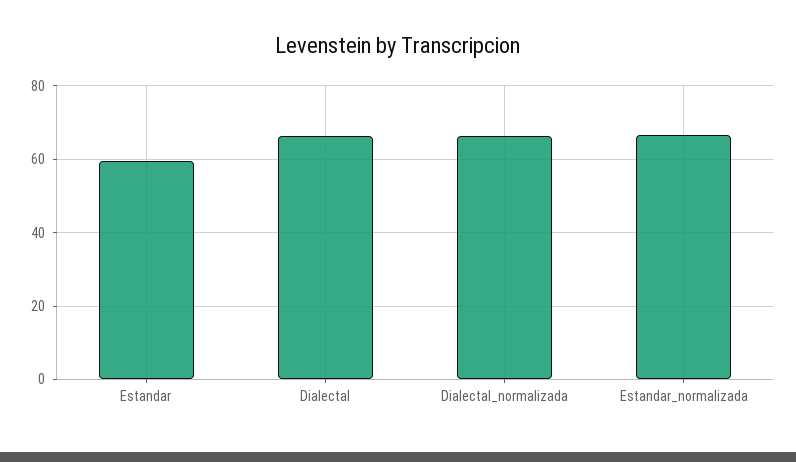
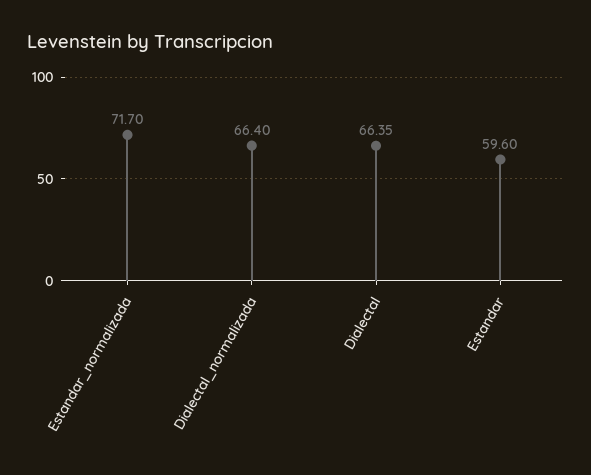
  {
    "Estandar": 59.6,
    "Dialectal": 66.35,
    "Dialectal_normalizada": 66.4,
-   "Estandar_normalizada": 66
+   "Estandar_normalizada": 71.7
  }

